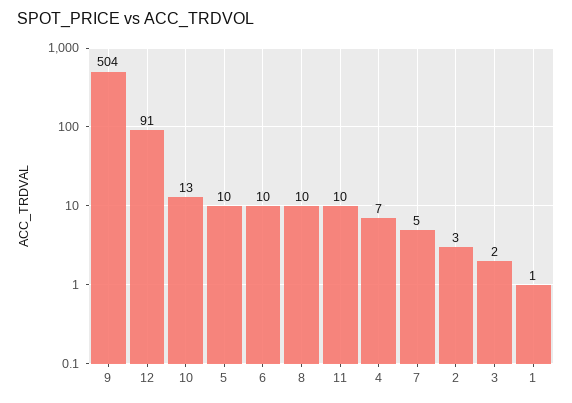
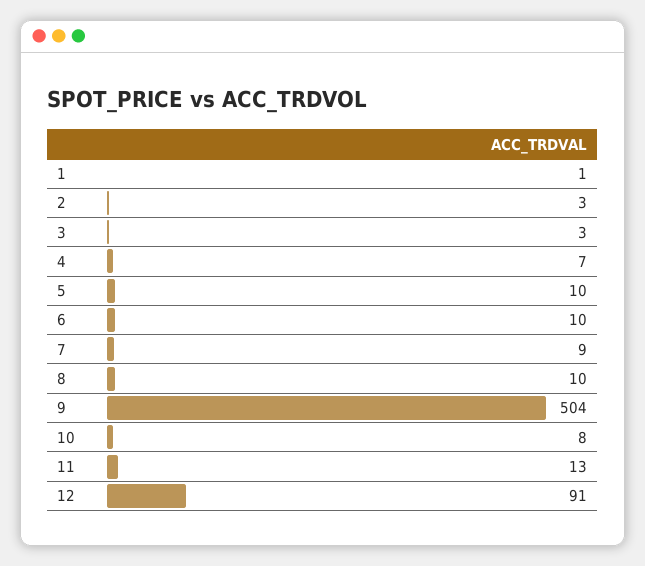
  {
    "9": 504,
    "12": 91,
-   "10": 13,
+   "10": 8,
    "5": 10,
    "6": 10,
    "8": 10,
-   "11": 10,
+   "11": 13,
    "4": 7,
-   "7": 5,
+   "7": 9,
    "2": 3,
-   "3": 2,
+   "3": 3,
    "1": 1
  }

